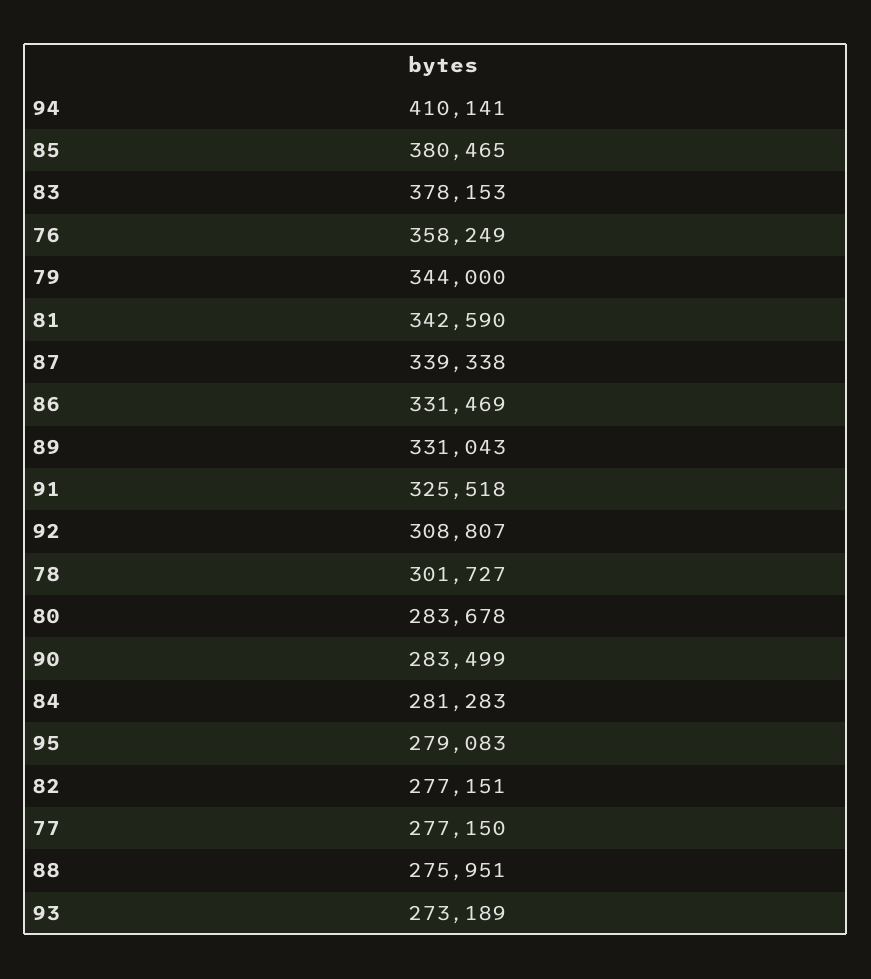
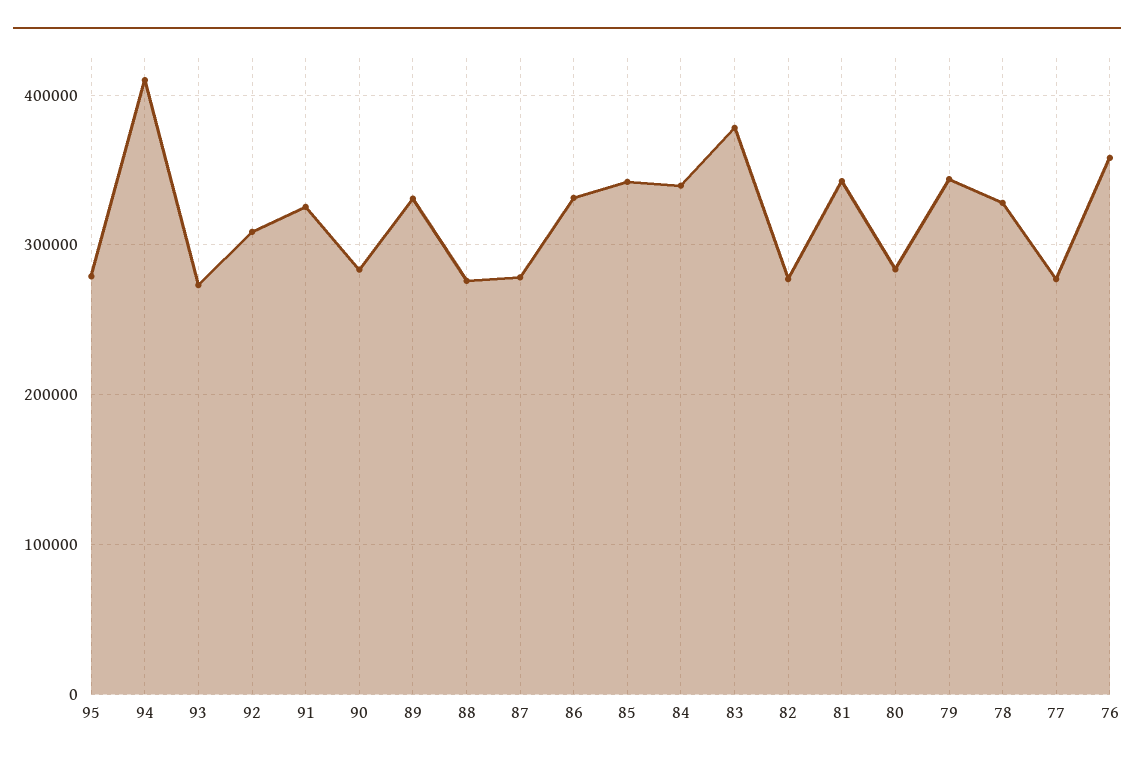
  {
    "94": 410141,
-   "85": 380465,
+   "85": 340000,
    "83": 378153,
    "76": 358249,
    "79": 344000,
    "81": 342590,
-   "87": 339338,
+   "87": 280000,
    "86": 331469,
    "89": 331043,
    "91": 325518,
    "92": 308807,
-   "78": 301727,
+   "78": 330000,
    "80": 283678,
    "90": 283499,
-   "84": 281283,
+   "84": 340000,
    "95": 279083,
    "82": 277151,
    "77": 277150,
    "88": 275951,
    "93": 273189
  }

